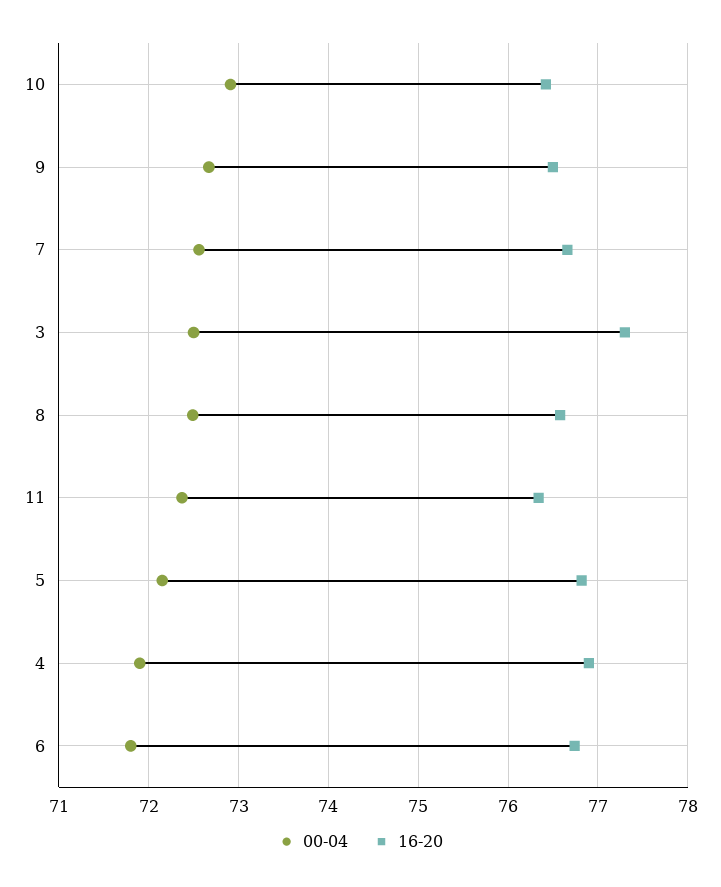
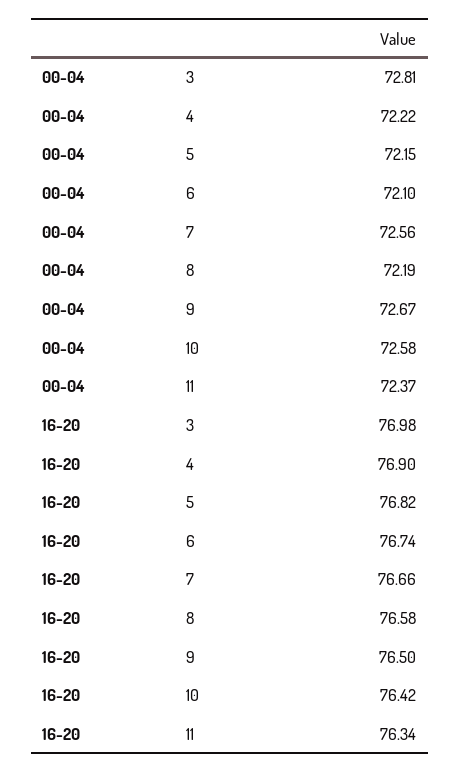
  {
    "00-04": {
-     "10": 72.9,
+     "10": 72.58,
      "9": 72.67,
      "7": 72.56,
-     "3": 72.5,
+     "3": 72.81,
-     "8": 72.5,
+     "8": 72.19,
      "11": 72.37,
      "5": 72.15,
-     "4": 71.9,
+     "4": 72.22,
-     "6": 71.8
+     "6": 72.1
    },
    "16-20": {
      "10": 76.42,
      "9": 76.5,
      "7": 76.66,
-     "3": 77.3,
+     "3": 76.98,
      "8": 76.58,
      "11": 76.34,
      "5": 76.82,
      "4": 76.9,
      "6": 76.74
    }
  }

